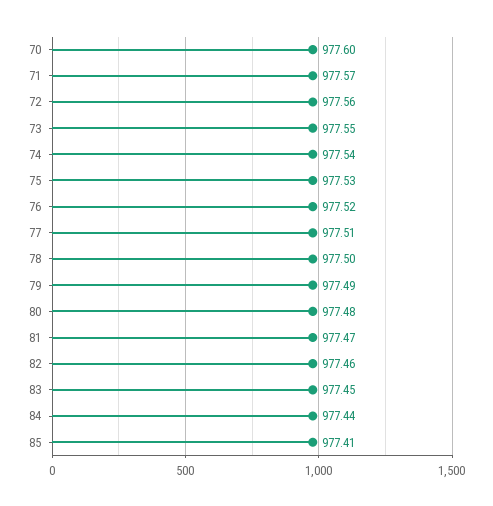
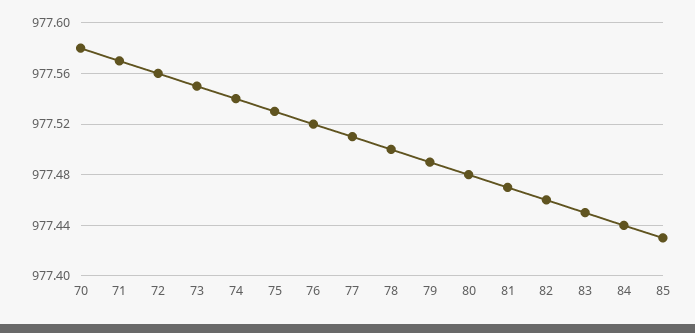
  {
-   "70": 977.6,
+   "70": 977.58,
    "71": 977.57,
    "72": 977.56,
    "73": 977.55,
    "74": 977.54,
    "75": 977.53,
    "76": 977.52,
    "77": 977.51,
    "78": 977.5,
    "79": 977.49,
    "80": 977.48,
    "81": 977.47,
    "82": 977.46,
    "83": 977.45,
    "84": 977.44,
-   "85": 977.41
+   "85": 977.43
  }

